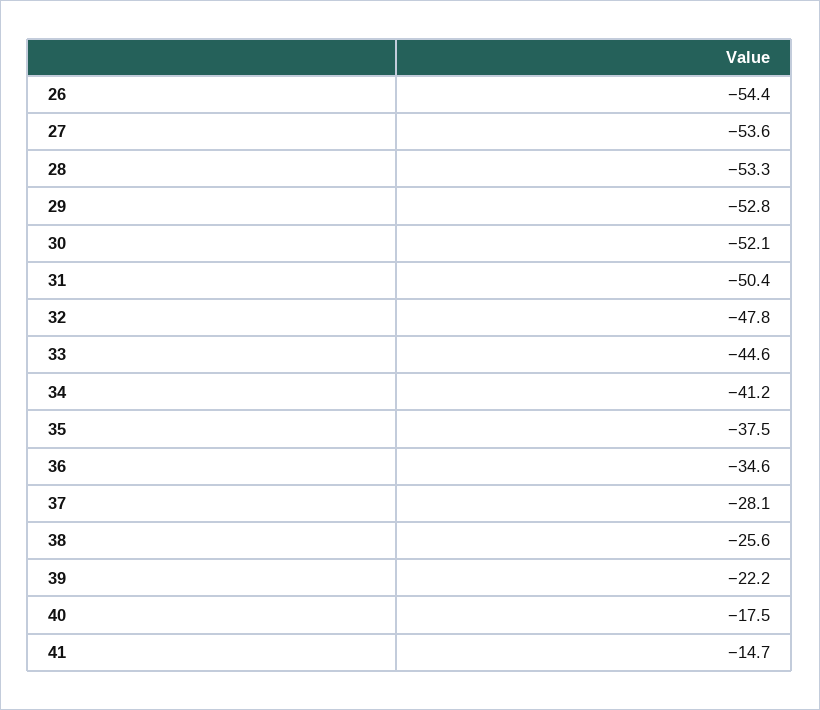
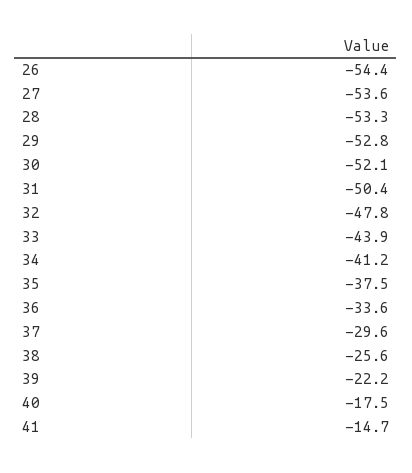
  {
    "26": -54.4,
    "27": -53.6,
    "28": -53.3,
    "29": -52.8,
    "30": -52.1,
    "31": -50.4,
    "32": -47.8,
-   "33": -44.6,
+   "33": -43.9,
    "34": -41.2,
    "35": -37.5,
-   "36": -34.6,
+   "36": -33.6,
-   "37": -28.1,
+   "37": -29.6,
    "38": -25.6,
    "39": -22.2,
    "40": -17.5,
    "41": -14.7
  }

